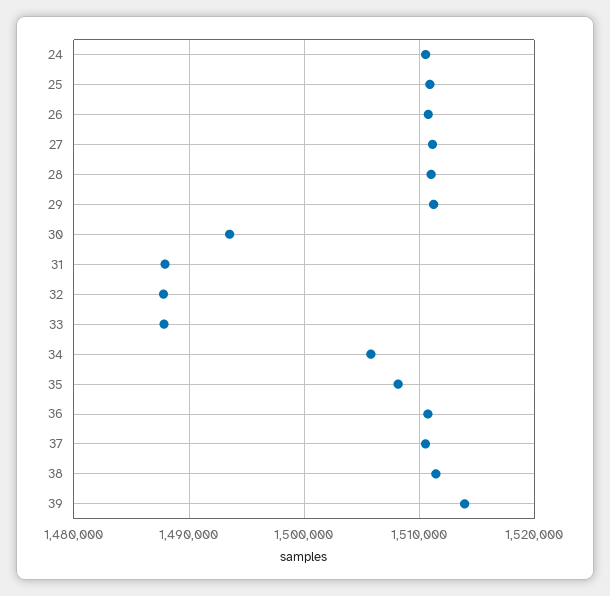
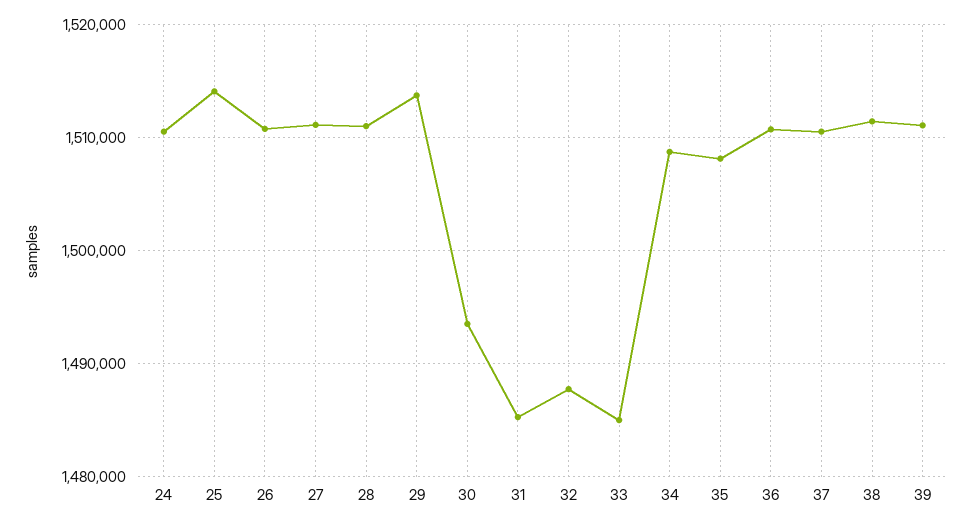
  {
    "24": 1511000,
-   "25": 1511000,
+   "25": 1514000,
    "26": 1511000,
    "27": 1511000,
    "28": 1511000,
-   "29": 1511000,
+   "29": 1514000,
    "30": 1494000,
-   "31": 1488000,
+   "31": 1485000,
    "32": 1488000,
-   "33": 1488000,
+   "33": 1485000,
-   "34": 1506000,
+   "34": 1509000,
    "35": 1508000,
    "36": 1511000,
    "37": 1511000,
    "38": 1511000,
-   "39": 1514000
+   "39": 1511000
  }

